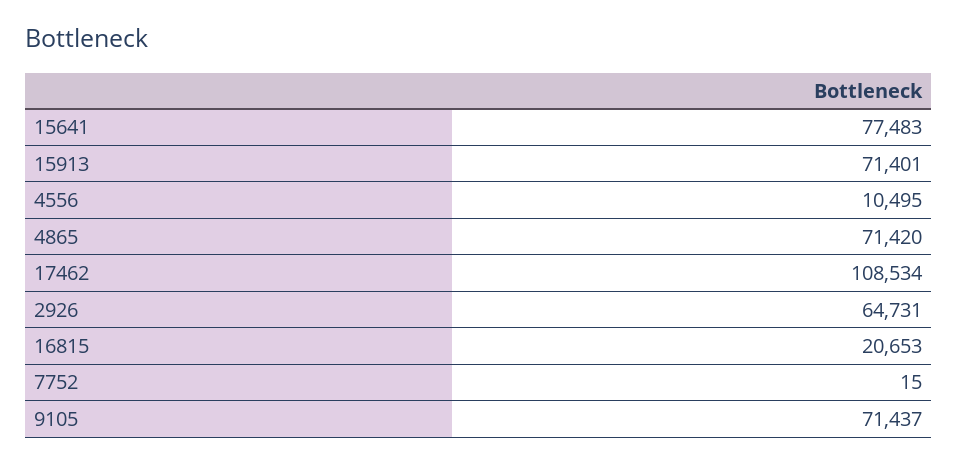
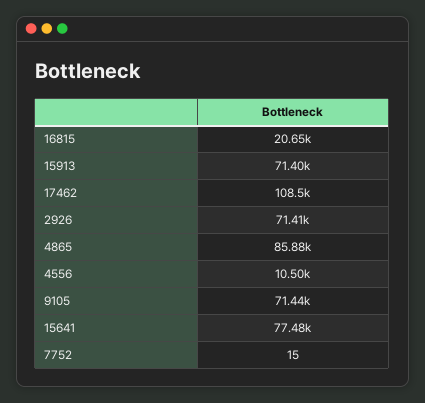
  {
    "15641": 77483,
    "15913": 71401,
    "4556": 10495,
-   "4865": 71420,
+   "4865": 85880,
    "17462": 108534,
-   "2926": 64731,
+   "2926": 71410,
    "16815": 20653,
    "7752": 15,
    "9105": 71437
  }

